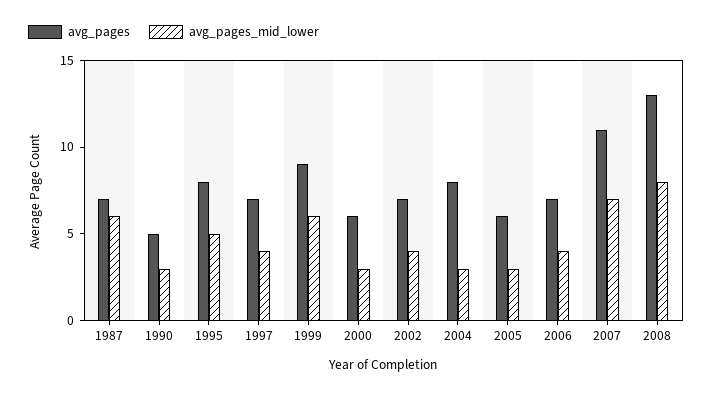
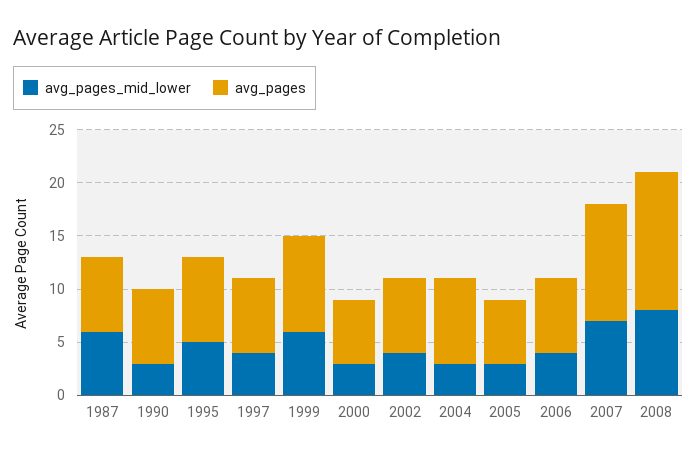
  {
    "avg_pages": {
      "1987": 7,
-     "1990": 5,
+     "1990": 7,
      "1995": 8,
      "1997": 7,
      "1999": 9,
      "2000": 6,
      "2002": 7,
      "2004": 8,
      "2005": 6,
      "2006": 7,
      "2007": 11,
      "2008": 13
    },
    "avg_pages_mid_lower": {
      "1987": 6,
      "1990": 3,
      "1995": 5,
      "1997": 4,
      "1999": 6,
      "2000": 3,
      "2002": 4,
      "2004": 3,
      "2005": 3,
      "2006": 4,
      "2007": 7,
      "2008": 8
    }
  }

